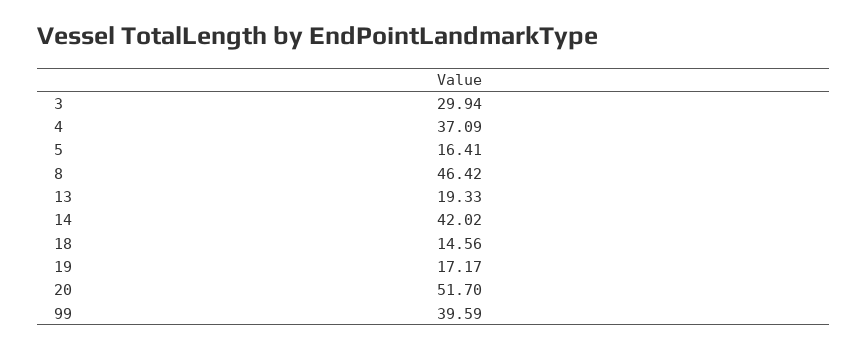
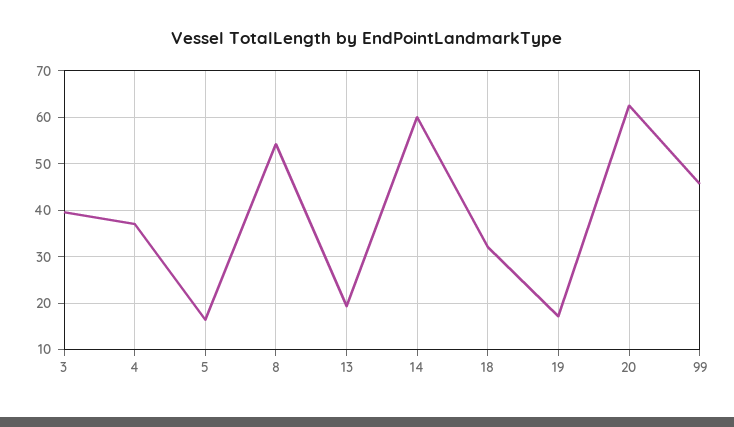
  {
-   "3": 29.94,
+   "3": 40,
    "4": 37.09,
    "5": 16.41,
-   "8": 46.42,
+   "8": 54,
    "13": 19.33,
-   "14": 42.02,
+   "14": 60,
-   "18": 14.56,
+   "18": 32,
    "19": 17.17,
-   "20": 51.7,
+   "20": 62,
-   "99": 39.59
+   "99": 46
  }

